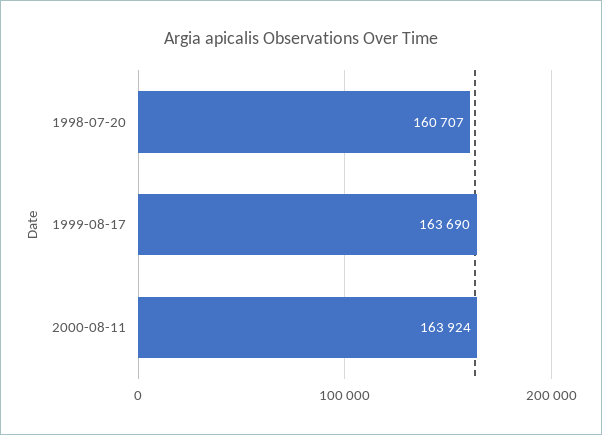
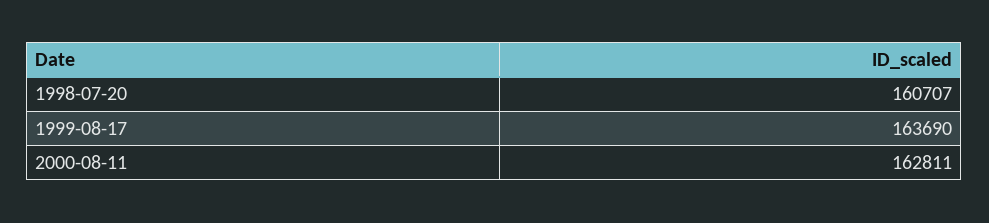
  {
    "1998-07-20": 160707,
    "1999-08-17": 163690,
-   "2000-08-11": 163924
+   "2000-08-11": 162811
  }

